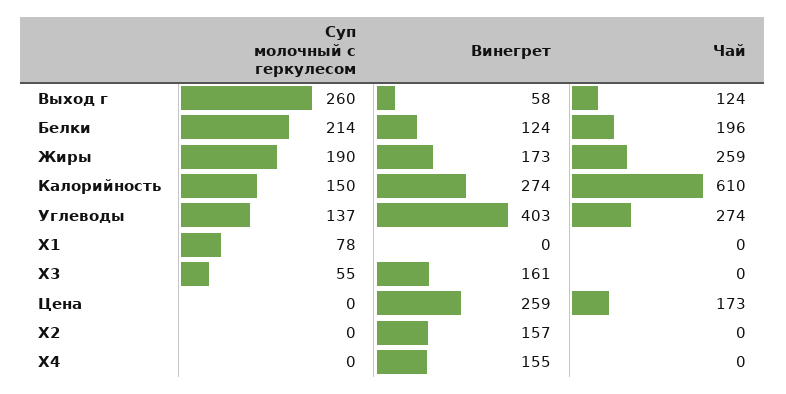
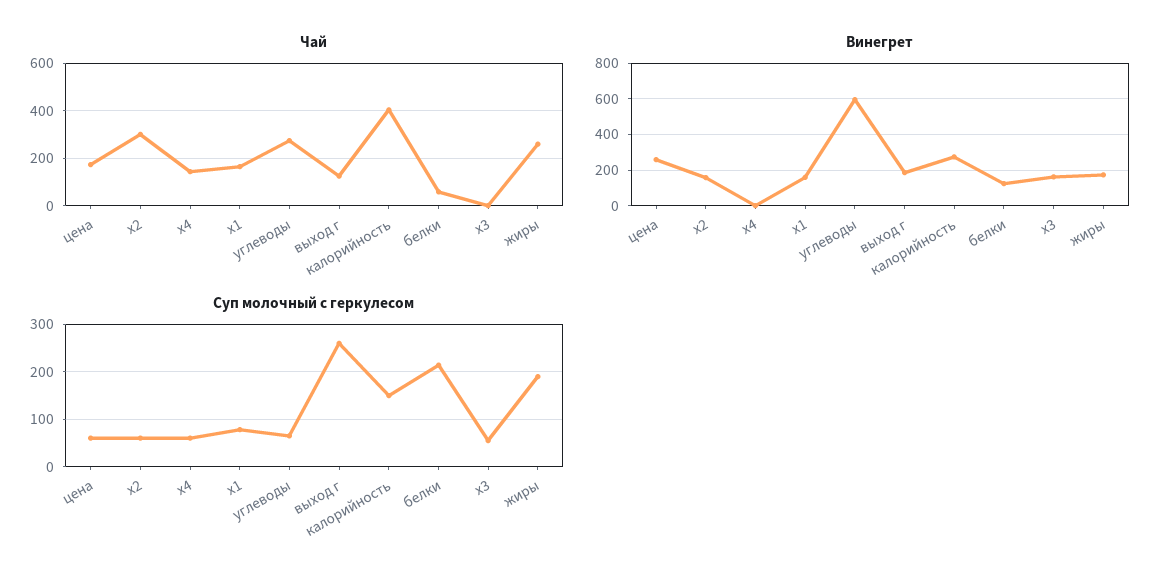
  {
    "Суп молочный с геркулесом": {
      "Выход г": 260,
      "Белки": 214,
      "Жиры": 190,
      "Калорийность": 150,
-     "Углеводы": 137,
+     "Углеводы": 60,
      "X1": 78,
      "X3": 55,
-     "Цена": 0,
+     "Цена": 60,
-     "X2": 0,
+     "X2": 60,
-     "X4": 0
+     "X4": 60
    },
    "Винегрет": {
-     "Выход г": 58,
+     "Выход г": 200,
      "Белки": 124,
      "Жиры": 173,
      "Калорийность": 274,
-     "Углеводы": 403,
+     "Углеводы": 600,
-     "X1": 0,
+     "X1": 150,
      "X3": 161,
      "Цена": 259,
      "X2": 157,
-     "X4": 155
+     "X4": 0
    },
    "Чай": {
      "Выход г": 124,
-     "Белки": 196,
+     "Белки": 50,
      "Жиры": 259,
-     "Калорийность": 610,
+     "Калорийность": 400,
      "Углеводы": 274,
-     "X1": 0,
+     "X1": 150,
      "X3": 0,
      "Цена": 173,
-     "X2": 0,
+     "X2": 300,
-     "X4": 0
+     "X4": 150
    }
  }

